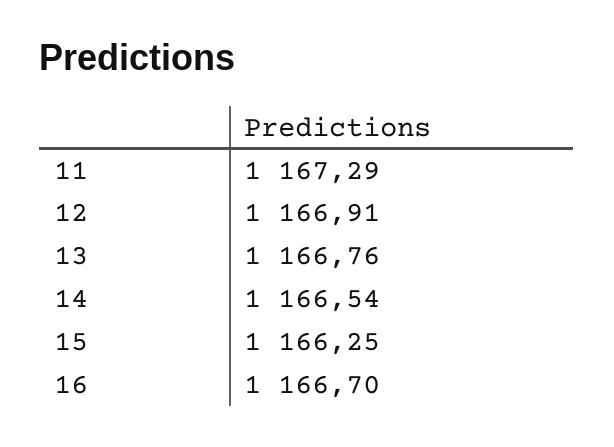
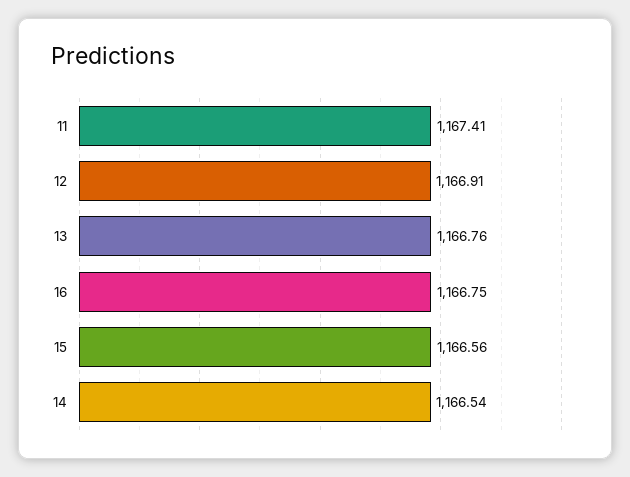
  {
-   "11": 1167.29,
+   "11": 1167.41,
    "12": 1166.91,
    "13": 1166.76,
    "14": 1166.54,
-   "15": 1166.25,
+   "15": 1166.56,
-   "16": 1166.7
+   "16": 1166.75
  }

